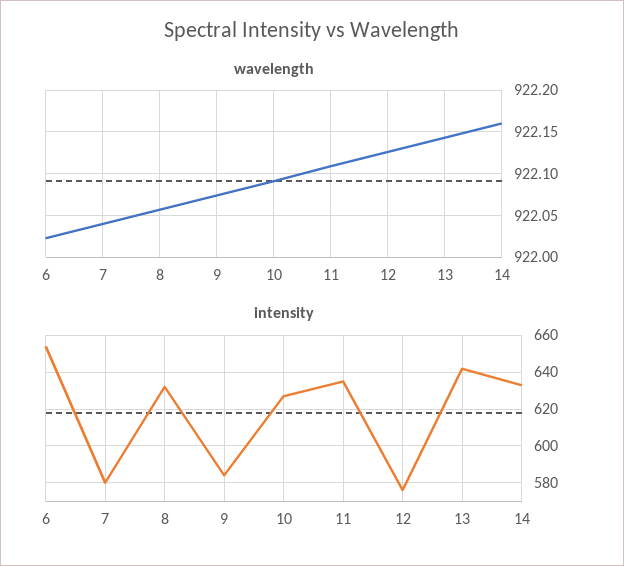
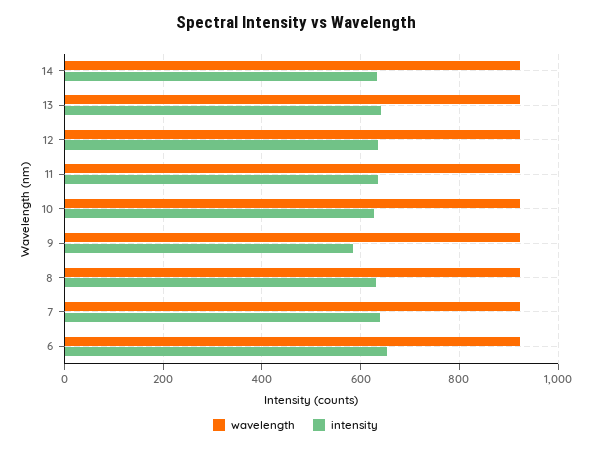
  {
    "wavelength": {
      "6": 922.02,
      "7": 922.04,
      "8": 922.06,
      "9": 922.07,
      "10": 922.09,
      "11": 922.11,
      "12": 922.13,
      "13": 922.14,
      "14": 922.16
    },
    "intensity": {
      "6": 655,
-     "7": 580,
+     "7": 640,
      "8": 630,
      "9": 585,
      "10": 625,
      "11": 635,
-     "12": 575,
+     "12": 640,
      "13": 640,
      "14": 635
    }
  }

